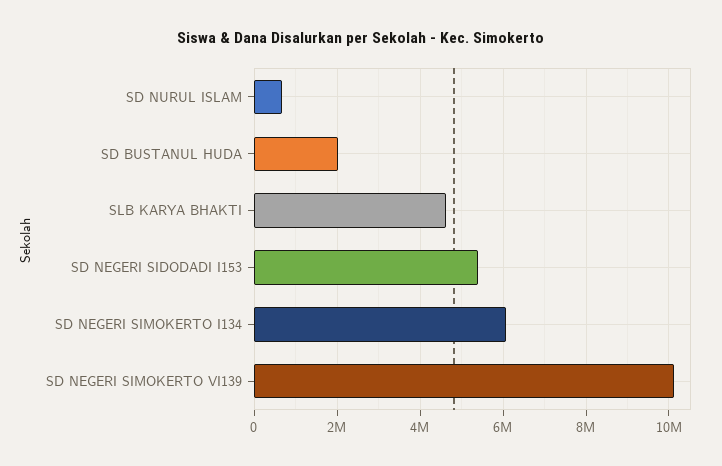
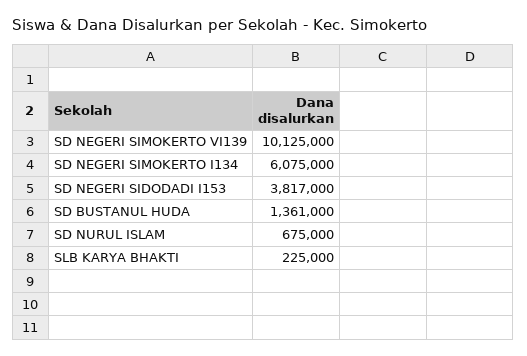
  {
    "SD NURUL ISLAM": 675000,
-   "SD BUSTANUL HUDA": 2000000,
+   "SD BUSTANUL HUDA": 1361000,
-   "SLB KARYA BHAKTI": 4600000,
+   "SLB KARYA BHAKTI": 225000,
-   "SD NEGERI SIDODADI I153": 5400000,
+   "SD NEGERI SIDODADI I153": 3817000,
    "SD NEGERI SIMOKERTO I134": 6075000,
    "SD NEGERI SIMOKERTO VI139": 10125000
  }

